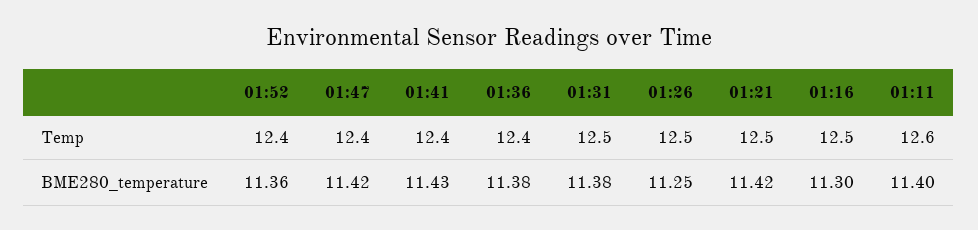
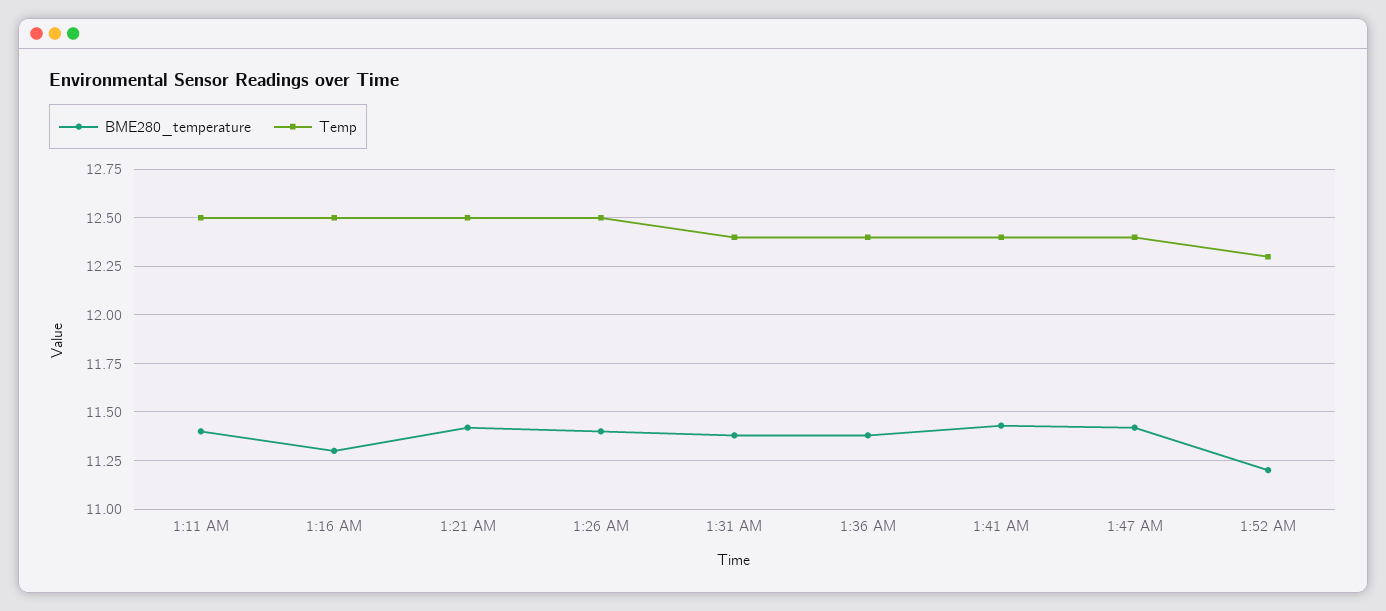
  {
    "Temp": {
-     "01:52": 12.4,
+     "01:52": 12.3,
      "01:47": 12.4,
      "01:41": 12.4,
      "01:36": 12.4,
-     "01:31": 12.5,
+     "01:31": 12.4,
      "01:26": 12.5,
      "01:21": 12.5,
      "01:16": 12.5,
-     "01:11": 12.6
+     "01:11": 12.5
    },
    "BME280_temperature": {
-     "01:52": 11.36,
+     "01:52": 11.2,
      "01:47": 11.42,
      "01:41": 11.43,
      "01:36": 11.38,
      "01:31": 11.38,
-     "01:26": 11.25,
+     "01:26": 11.4,
      "01:21": 11.42,
      "01:16": 11.3,
      "01:11": 11.4
    }
  }

